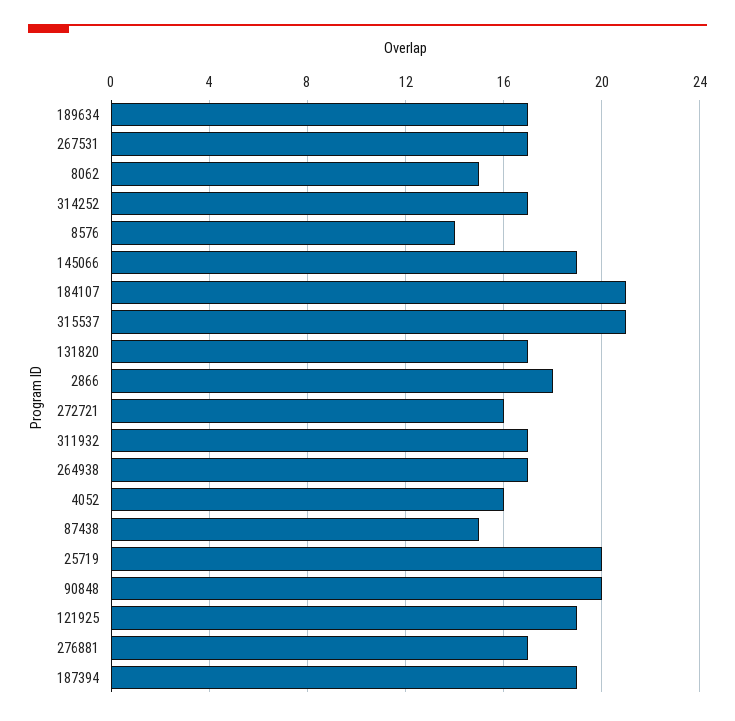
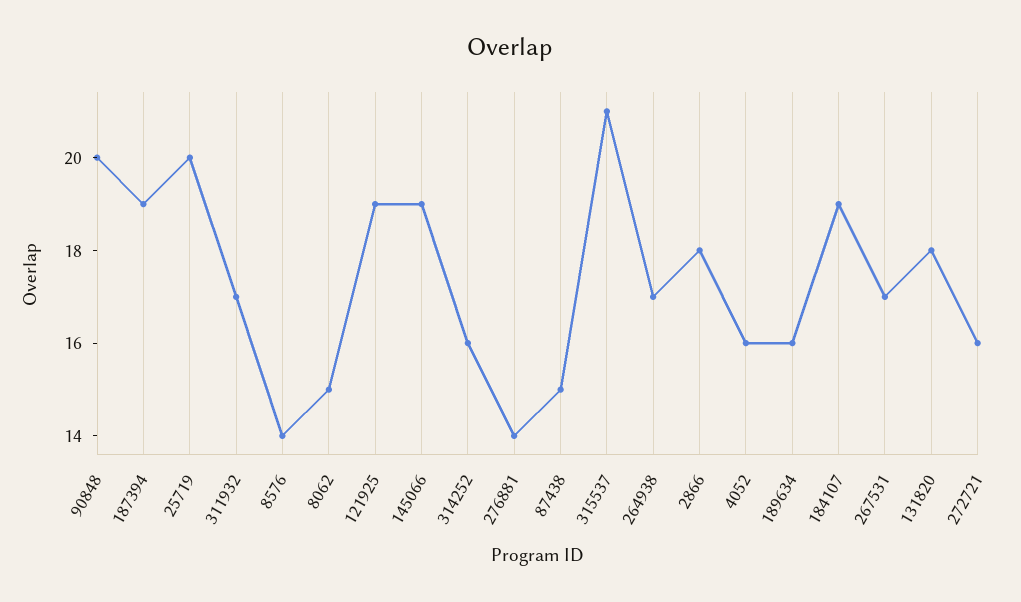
  {
-   "189634": 17,
+   "189634": 16,
    "267531": 17,
    "8062": 15,
-   "314252": 17,
+   "314252": 16,
    "8576": 14,
    "145066": 19,
-   "184107": 21,
+   "184107": 19,
    "315537": 21,
-   "131820": 17,
+   "131820": 18,
    "2866": 18,
    "272721": 16,
    "311932": 17,
    "264938": 17,
    "4052": 16,
    "87438": 15,
    "25719": 20,
    "90848": 20,
    "121925": 19,
-   "276881": 17,
+   "276881": 14,
    "187394": 19
  }

